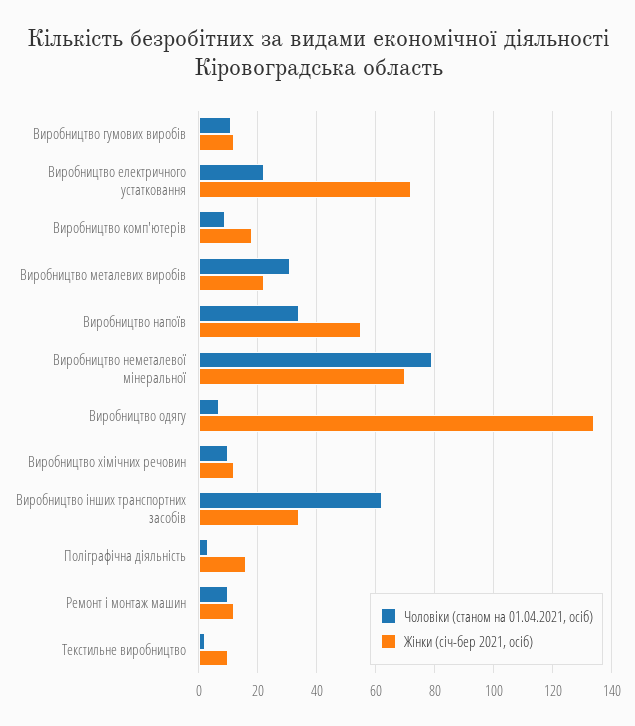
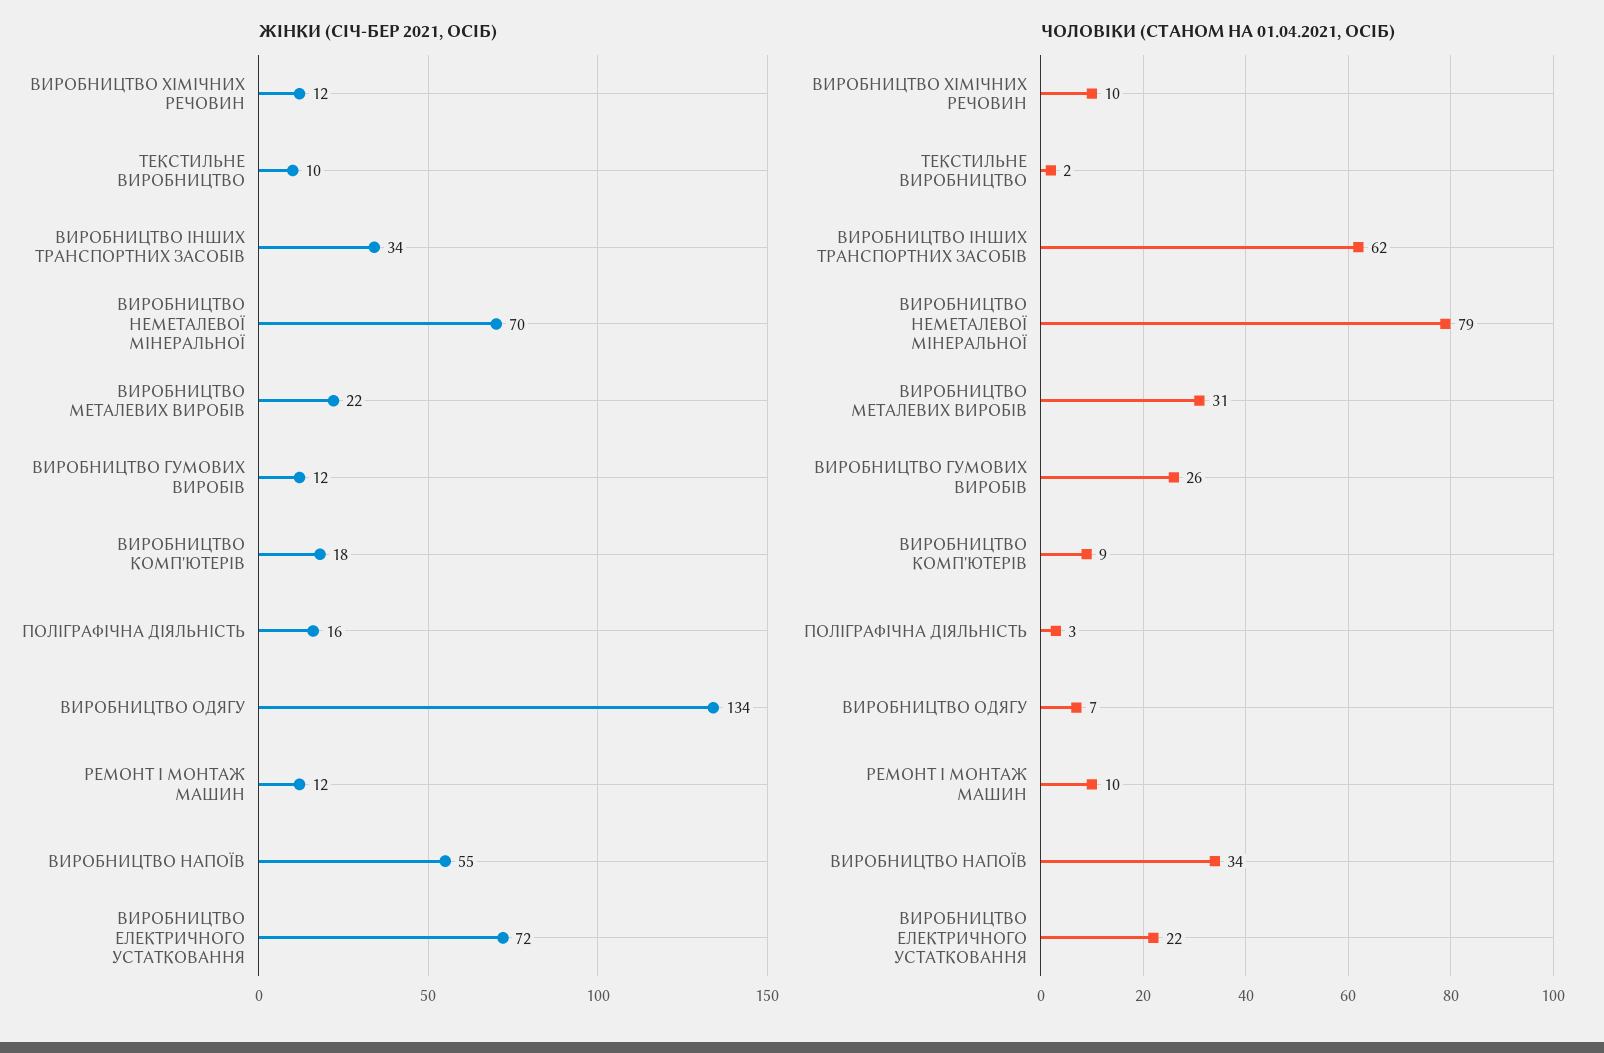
  {
    "Чоловіки (станом на 01.04.2021, осіб)": {
-     "Виробництво гумових виробів": 10,
+     "Виробництво гумових виробів": 26,
      "Виробництво електричного устатковання": 22,
      "Виробництво комп'ютерів": 9,
      "Виробництво металевих виробів": 31,
      "Виробництво напоїв": 34,
      "Виробництво неметалевої мінеральної": 79,
      "Виробництво одягу": 7,
      "Виробництво хімічних речовин": 10,
      "Виробництво інших транспортних засобів": 62,
      "Поліграфічна діяльність": 3,
      "Ремонт і монтаж машин": 10,
      "Текстильне виробництво": 2
    },
    "Жінки (січ-бер 2021, осіб)": {
      "Виробництво гумових виробів": 12,
      "Виробництво електричного устатковання": 72,
      "Виробництво комп'ютерів": 18,
      "Виробництво металевих виробів": 22,
      "Виробництво напоїв": 55,
      "Виробництво неметалевої мінеральної": 70,
      "Виробництво одягу": 134,
      "Виробництво хімічних речовин": 12,
      "Виробництво інших транспортних засобів": 34,
      "Поліграфічна діяльність": 16,
      "Ремонт і монтаж машин": 12,
      "Текстильне виробництво": 10
    }
  }

